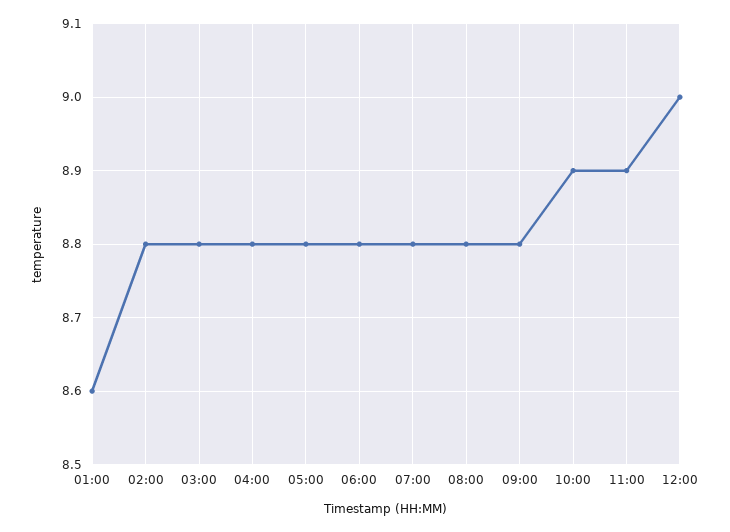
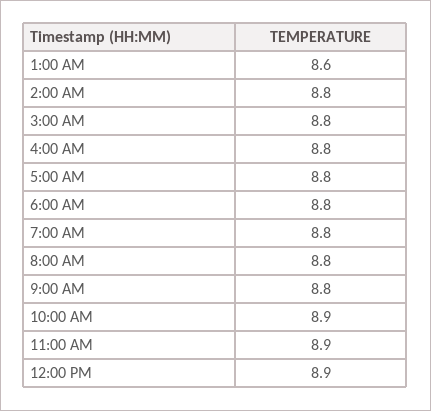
  {
    "01:00": 8.6,
    "02:00": 8.8,
    "03:00": 8.8,
    "04:00": 8.8,
    "05:00": 8.8,
    "06:00": 8.8,
    "07:00": 8.8,
    "08:00": 8.8,
    "09:00": 8.8,
    "10:00": 8.9,
    "11:00": 8.9,
-   "12:00": 9
+   "12:00": 8.9
  }

